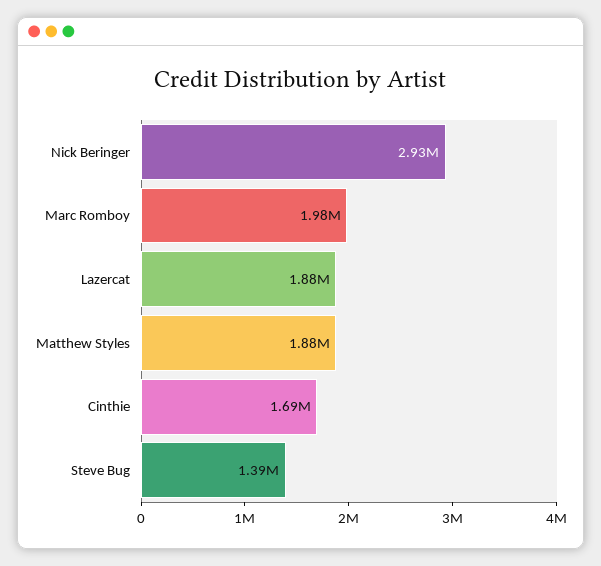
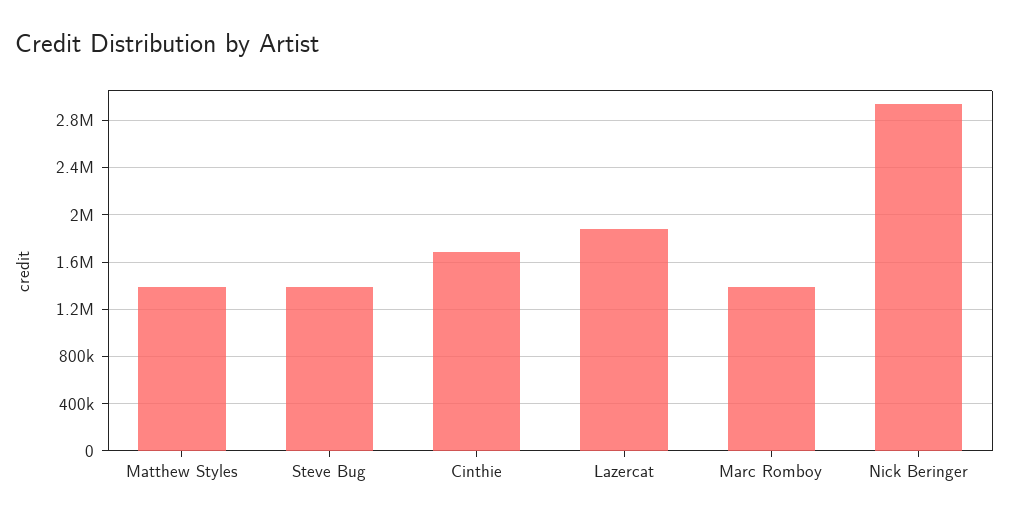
  {
    "Nick Beringer": 2930000,
-   "Marc Romboy": 1980000,
+   "Marc Romboy": 1400000,
    "Lazercat": 1880000,
-   "Matthew Styles": 1880000,
+   "Matthew Styles": 1400000,
    "Cinthie": 1690000,
    "Steve Bug": 1390000
  }

